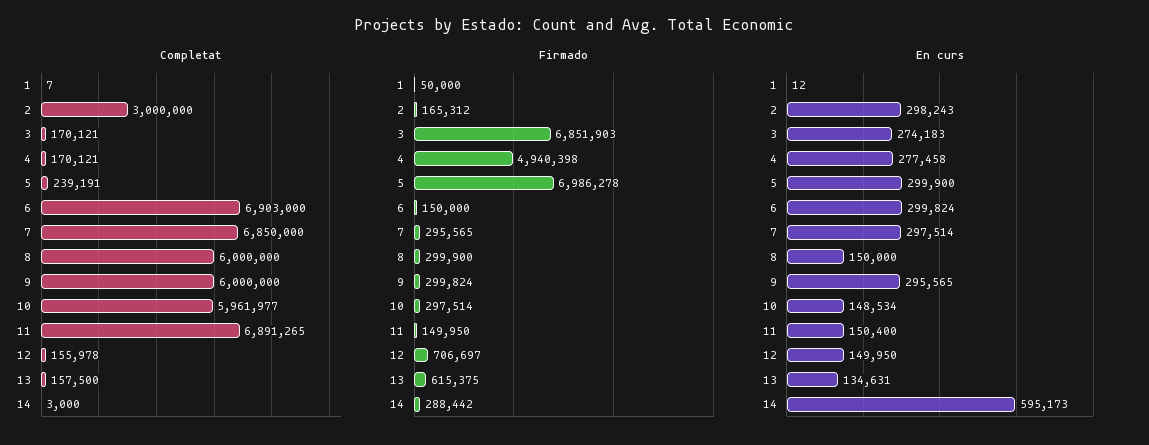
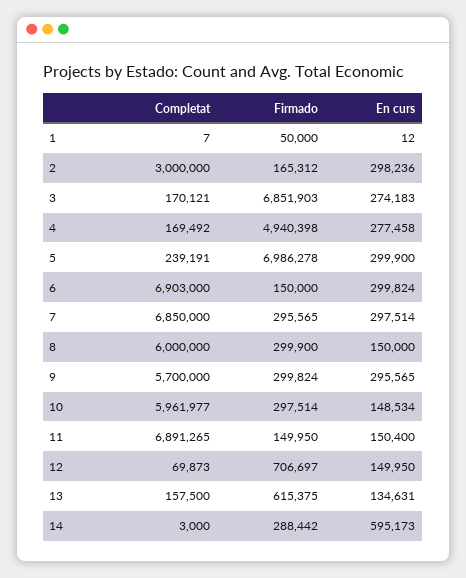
  {
    "Completat": {
      "1": 7,
      "2": 3000000,
      "3": 170121,
-     "4": 170121,
+     "4": 169492,
      "5": 239191,
      "6": 6903000,
      "7": 6850000,
      "8": 6000000,
-     "9": 6000000,
+     "9": 5700000,
      "10": 5961977,
      "11": 6891265,
-     "12": 155978,
+     "12": 69873,
      "13": 157500,
      "14": 3000
    },
    "Firmado": {
      "1": 50000,
      "2": 165312,
      "3": 6851903,
      "4": 4940398,
      "5": 6986278,
      "6": 150000,
      "7": 295565,
      "8": 299900,
      "9": 299824,
      "10": 297514,
      "11": 149950,
      "12": 706697,
      "13": 615375,
      "14": 288442
    },
    "En curs": {
      "1": 12,
-     "2": 298243,
+     "2": 298236,
      "3": 274183,
      "4": 277458,
      "5": 299900,
      "6": 299824,
      "7": 297514,
      "8": 150000,
      "9": 295565,
      "10": 148534,
      "11": 150400,
      "12": 149950,
      "13": 134631,
      "14": 595173
    }
  }

